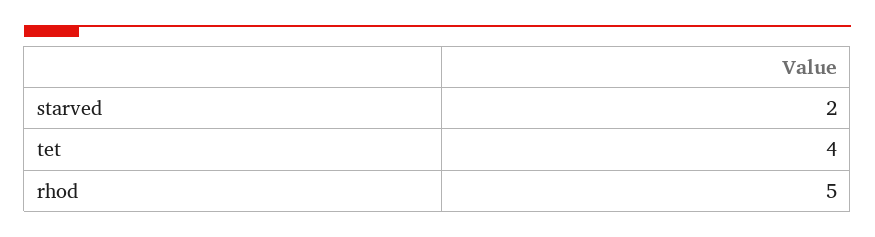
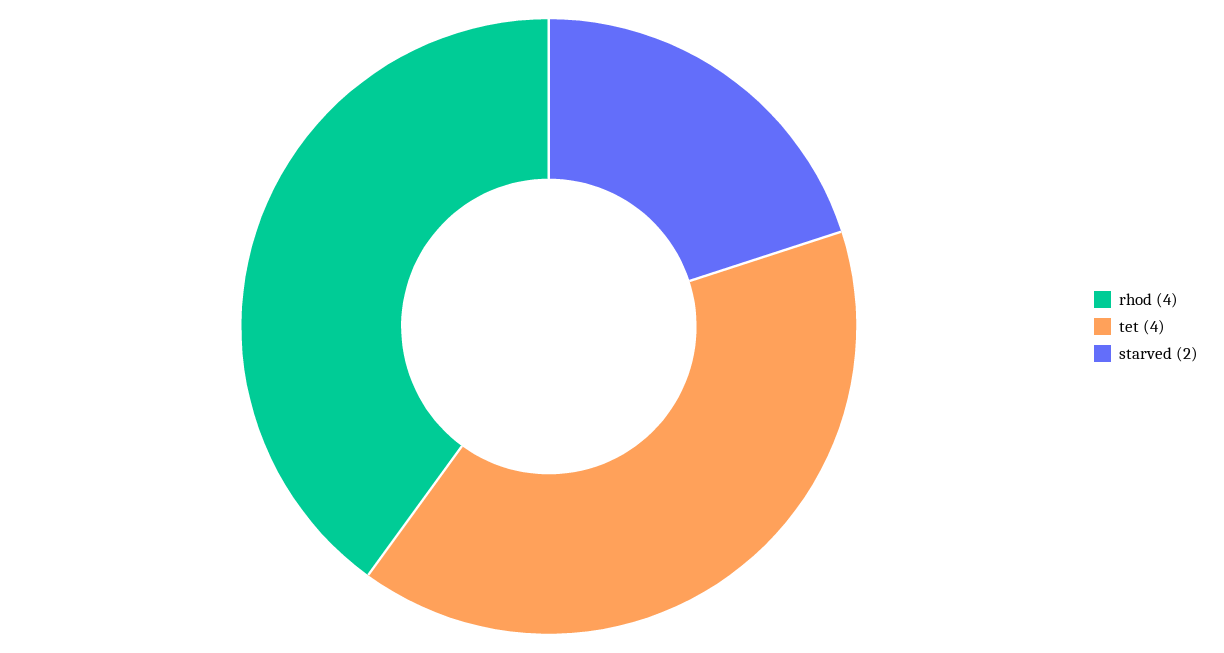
  {
    "starved": 2,
    "tet": 4,
-   "rhod": 5
+   "rhod": 4
  }

